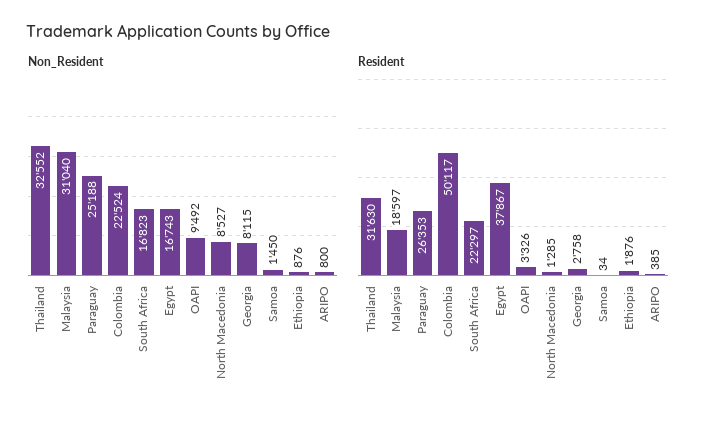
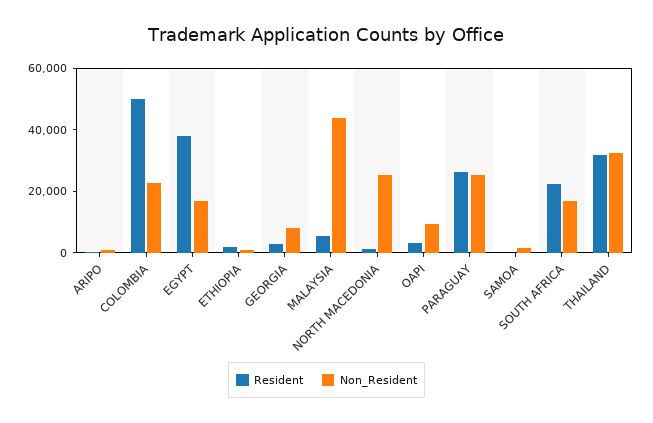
  {
    "Non_Resident": {
      "Thailand": 32552,
-     "Malaysia": 31040,
+     "Malaysia": 45000,
      "Paraguay": 25188,
      "Colombia": 22524,
      "South Africa": 16823,
      "Egypt": 16743,
      "OAPI": 9492,
-     "North Macedonia": 8527,
+     "North Macedonia": 25000,
      "Georgia": 8115,
      "Samoa": 1450,
      "Ethiopia": 876,
      "ARIPO": 800
    },
    "Resident": {
      "Thailand": 31630,
-     "Malaysia": 18597,
+     "Malaysia": 5000,
      "Paraguay": 26353,
      "Colombia": 50117,
      "South Africa": 22297,
      "Egypt": 37867,
      "OAPI": 3326,
      "North Macedonia": 1285,
      "Georgia": 2758,
      "Samoa": 34,
      "Ethiopia": 1876,
      "ARIPO": 385
    }
  }

